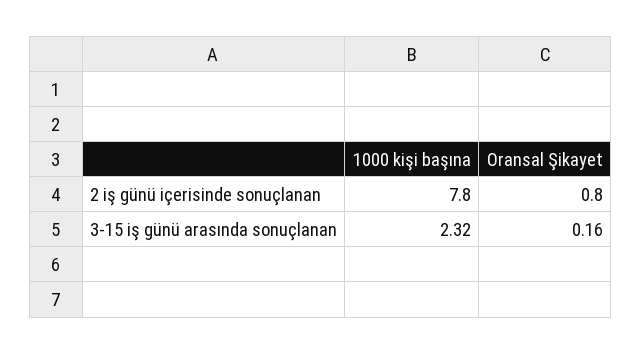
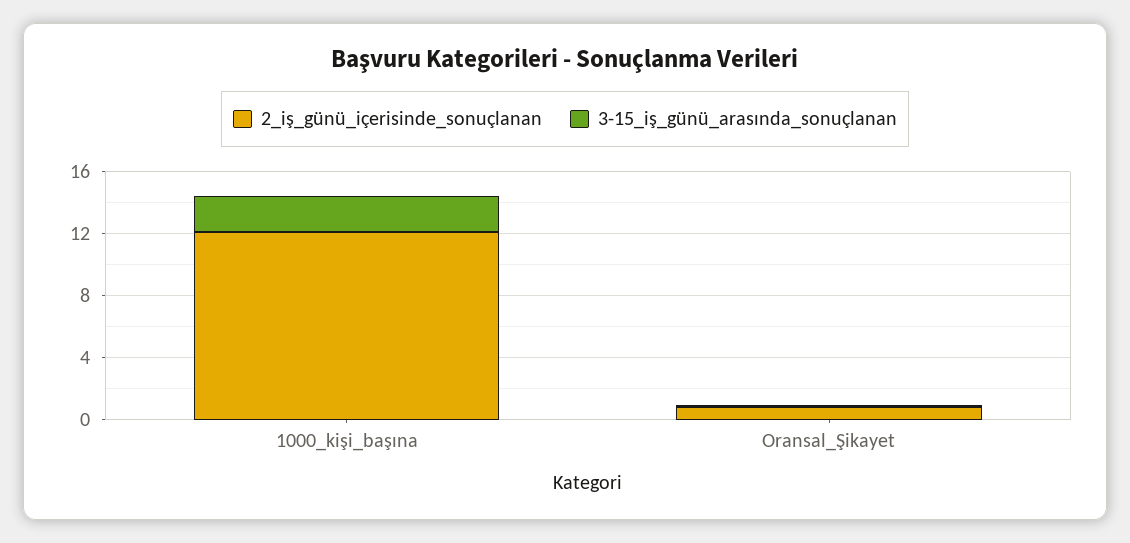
  {
    "2 iş günü içerisinde sonuçlanan": {
-     "1000 kişi başına": 7.8,
+     "1000 kişi başına": 12,
      "Oransal Şikayet": 0.8
    },
    "3-15 iş günü arasında sonuçlanan": {
      "1000 kişi başına": 2.32,
      "Oransal Şikayet": 0.16
    }
  }

